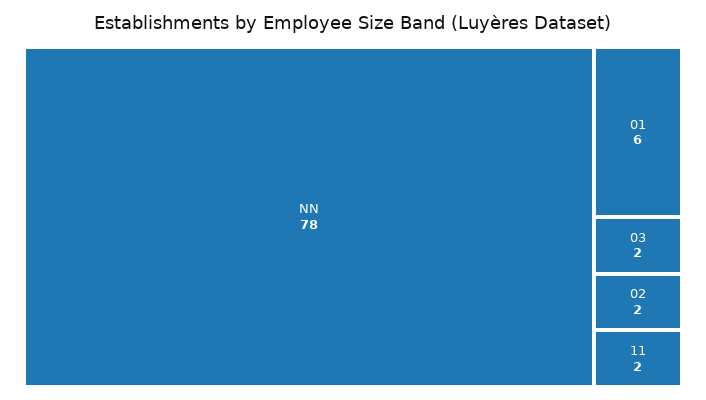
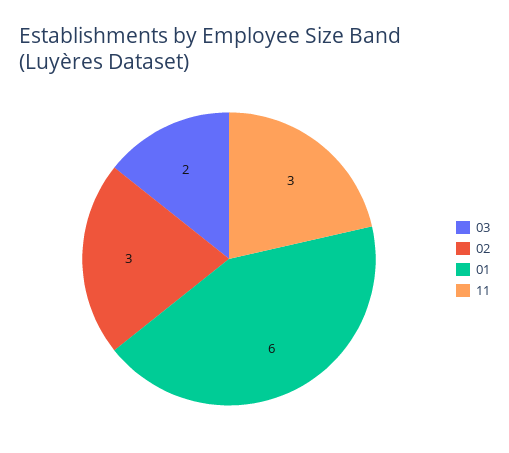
  {
-   "NN": 78,
    "01": 6,
    "03": 2,
-   "02": 2,
+   "02": 3,
-   "11": 2
+   "11": 3
  }

